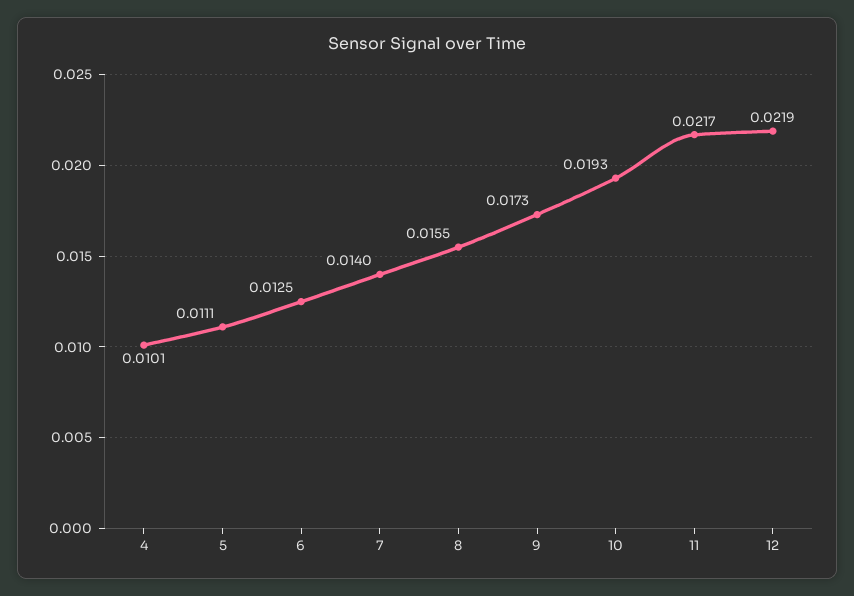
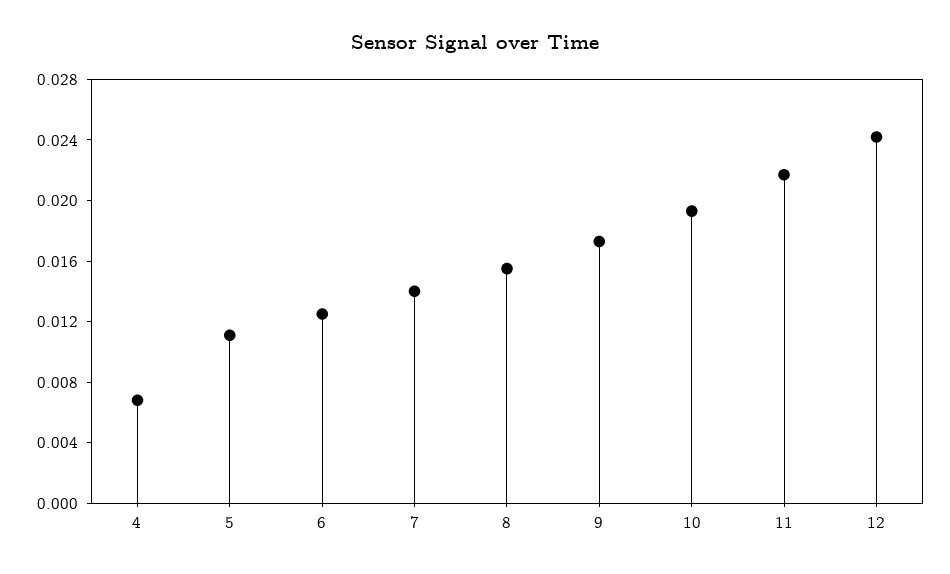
  {
-   "4": 0.0101,
+   "4": 0.007,
    "5": 0.0111,
    "6": 0.0125,
    "7": 0.014,
    "8": 0.0155,
    "9": 0.0173,
    "10": 0.0193,
    "11": 0.0217,
-   "12": 0.0219
+   "12": 0.024
  }

